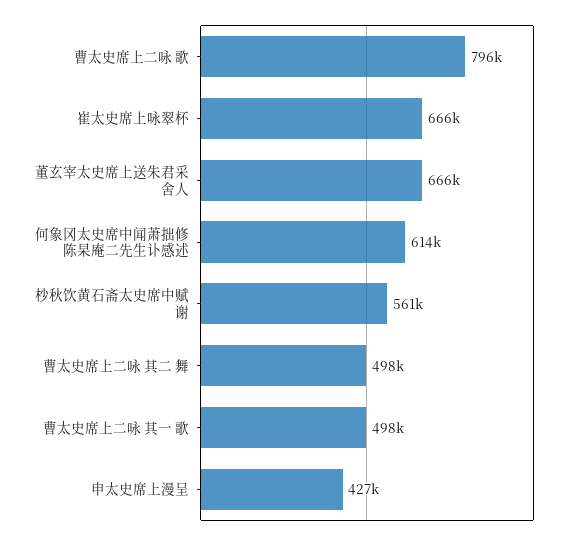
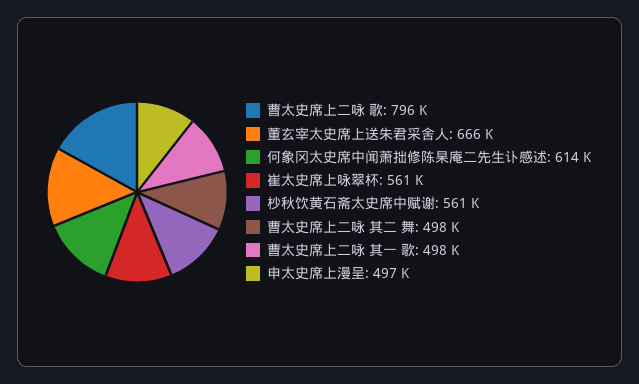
  {
    "曹太史席上二咏 歌": 796000,
-   "崔太史席上咏翠杯": 666000,
+   "崔太史席上咏翠杯": 561000,
    "董玄宰太史席上送朱君采舍人": 666000,
    "何象冈太史席中闻萧拙修陈杲庵二先生讣感述": 614000,
    "杪秋饮黄石斋太史席中赋谢": 561000,
    "曹太史席上二咏 其二 舞": 498000,
    "曹太史席上二咏 其一 歌": 498000,
-   "申太史席上漫呈": 427000
+   "申太史席上漫呈": 497000
  }

